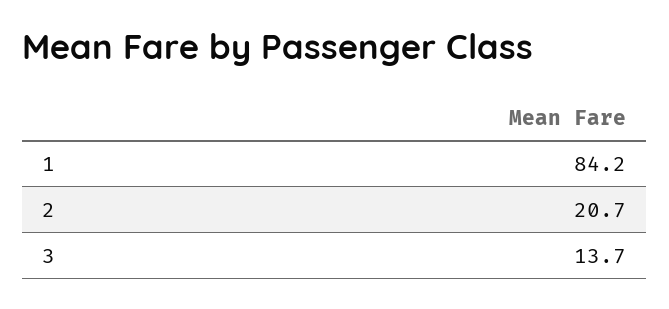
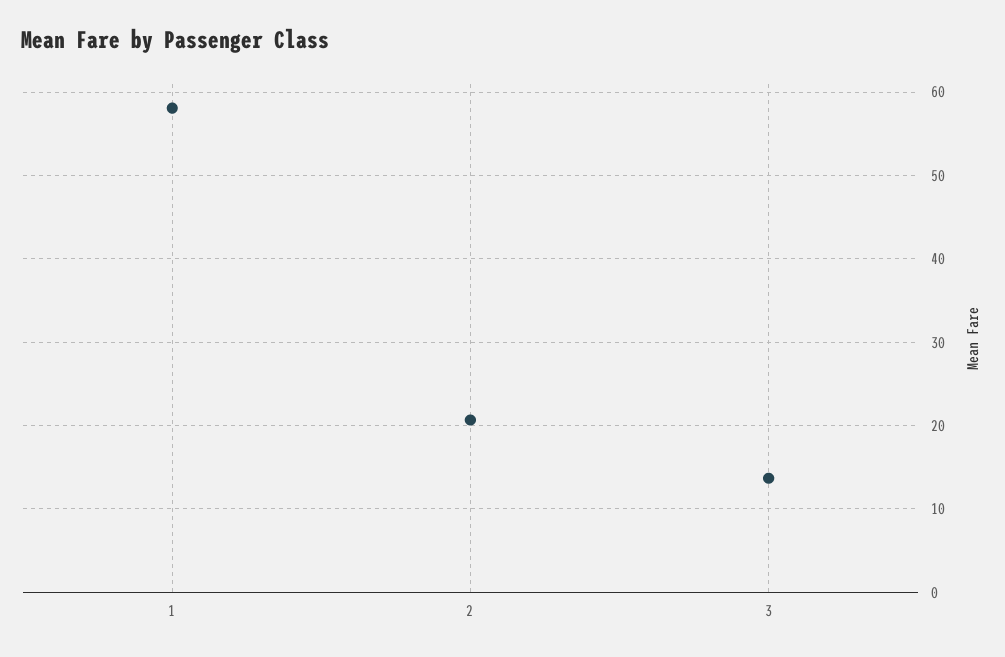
  {
-   "1": 84.2,
+   "1": 58,
    "2": 20.7,
    "3": 13.7
  }

